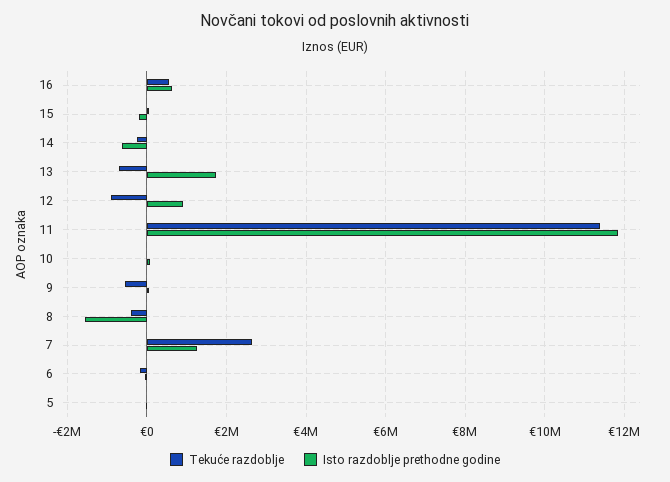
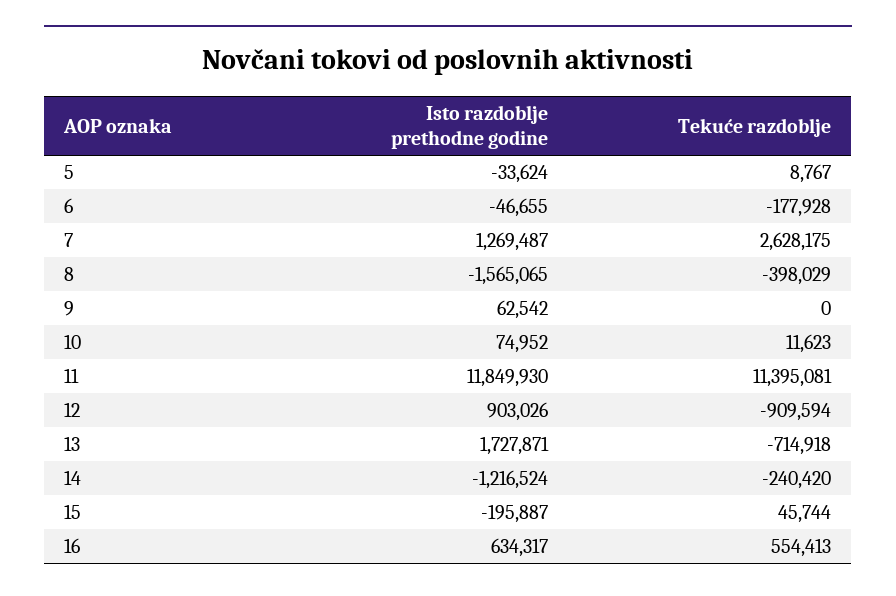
  {
    "Tekuće razdoblje": {
      "16": 554413,
      "15": 45744,
      "14": -240420,
      "13": -714918,
      "12": -909594,
      "11": 11395081,
      "10": 11623,
-     "9": -600000,
+     "9": 0,
      "8": -398029,
      "7": 2628175,
      "6": -177928,
      "5": 8767
    },
    "Isto razdoblje prethodne godine": {
      "16": 634317,
      "15": -195887,
-     "14": -600000,
+     "14": -1216524,
      "13": 1727871,
      "12": 903026,
      "11": 11849930,
      "10": 74952,
      "9": 62542,
      "8": -1565065,
      "7": 1269487,
      "6": -46655,
      "5": -33624
    }
  }

